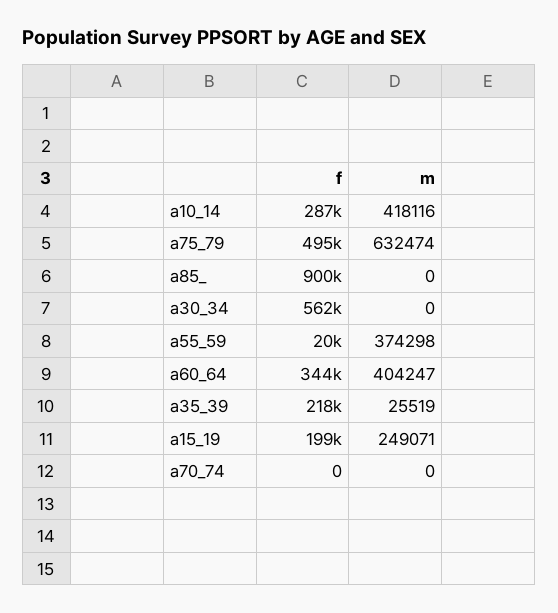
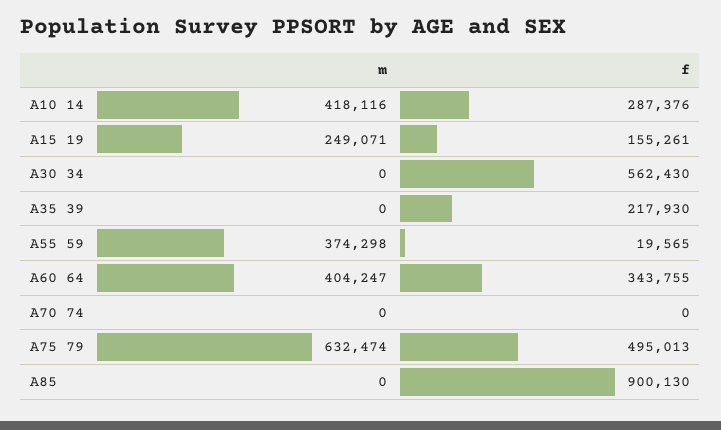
  {
    "f": {
      "a10_14": 287376,
      "a75_79": 495013,
      "a85_": 900130,
      "a30_34": 562430,
      "a55_59": 19565,
      "a60_64": 343755,
      "a35_39": 217930,
-     "a15_19": 199000,
+     "a15_19": 155261,
      "a70_74": 0
    },
    "m": {
      "a10_14": 418116,
      "a75_79": 632474,
      "a85_": 0,
      "a30_34": 0,
      "a55_59": 374298,
      "a60_64": 404247,
-     "a35_39": 25519,
+     "a35_39": 0,
      "a15_19": 249071,
      "a70_74": 0
    }
  }

